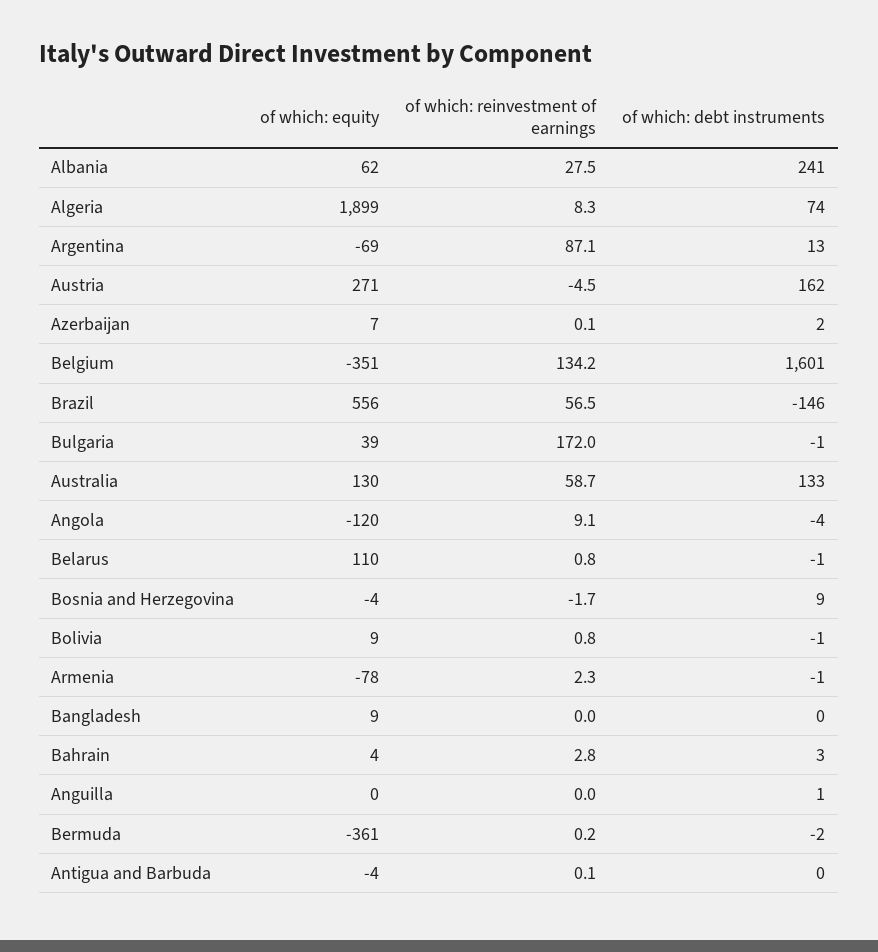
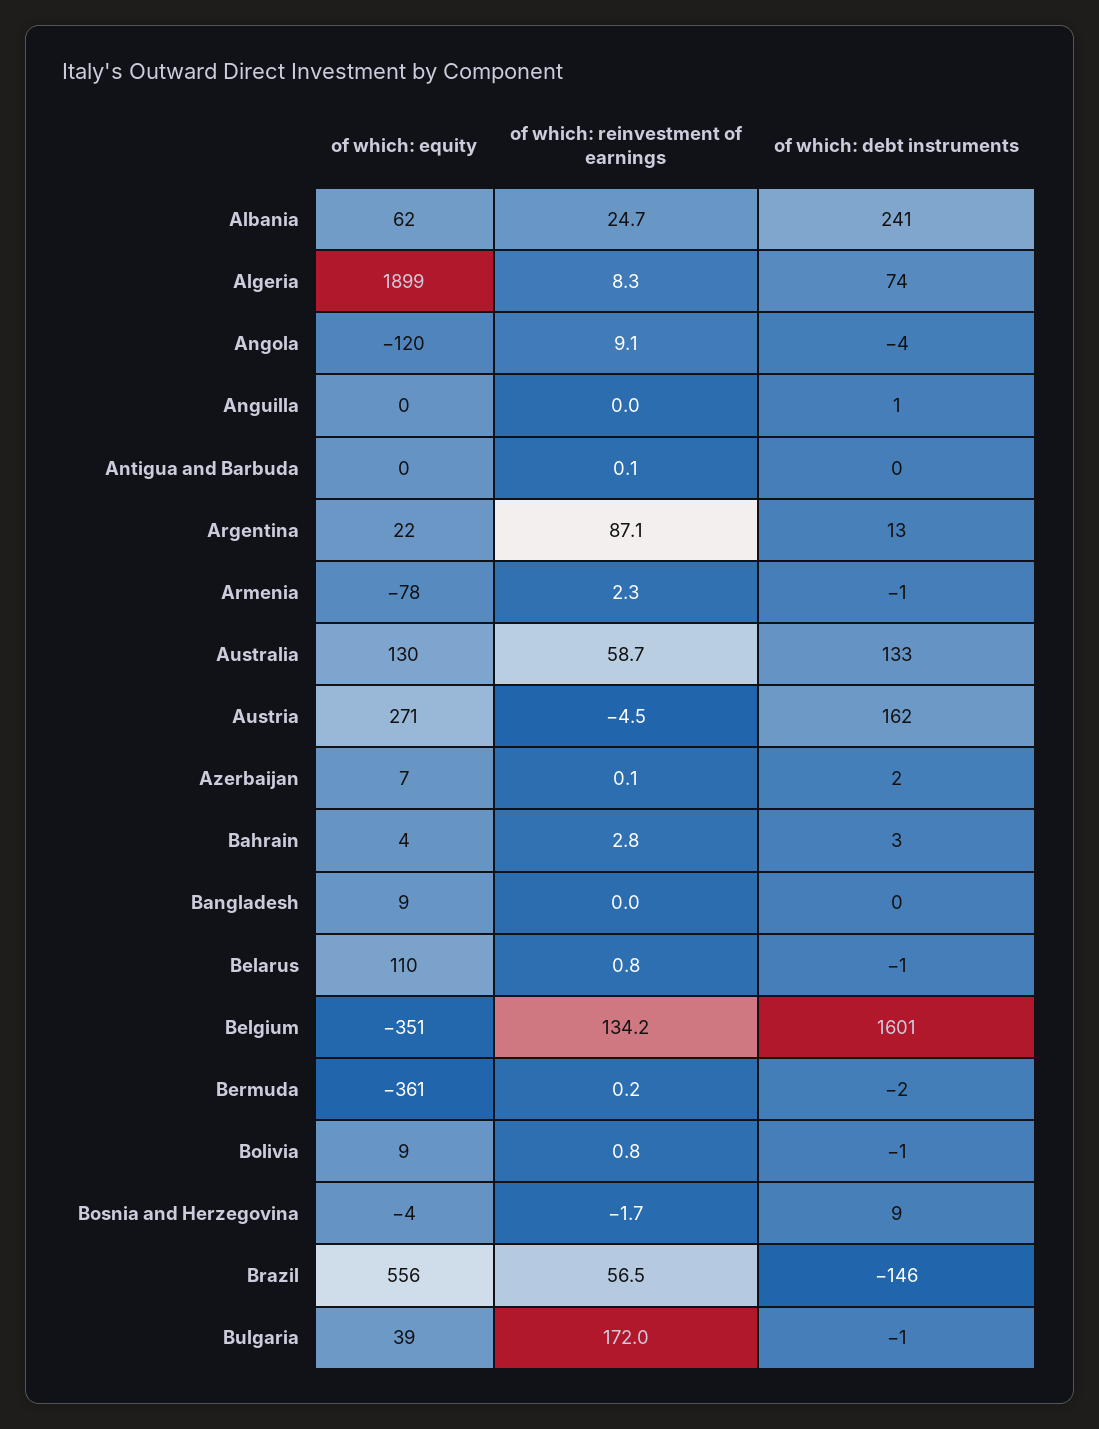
  {
    "of which: equity": {
      "Albania": 62,
      "Algeria": 1899,
-     "Argentina": -69,
+     "Argentina": 22,
      "Austria": 271,
      "Azerbaijan": 7,
      "Belgium": -351,
      "Brazil": 556,
      "Bulgaria": 39,
      "Australia": 130,
      "Angola": -120,
      "Belarus": 110,
      "Bosnia and Herzegovina": -4,
      "Bolivia": 9,
      "Armenia": -78,
      "Bangladesh": 9,
      "Bahrain": 4,
      "Anguilla": 0,
      "Bermuda": -361,
-     "Antigua and Barbuda": -4
+     "Antigua and Barbuda": 0
    },
    "of which: reinvestment of earnings": {
-     "Albania": 27.5,
+     "Albania": 24.7,
      "Algeria": 8.3,
      "Argentina": 87.1,
      "Austria": -4.5,
      "Azerbaijan": 0.1,
      "Belgium": 134.2,
      "Brazil": 56.5,
      "Bulgaria": 172,
      "Australia": 58.7,
      "Angola": 9.1,
      "Belarus": 0.8,
      "Bosnia and Herzegovina": -1.7,
      "Bolivia": 0.8,
      "Armenia": 2.3,
      "Bangladesh": 0,
      "Bahrain": 2.8,
      "Anguilla": 0,
      "Bermuda": 0.2,
      "Antigua and Barbuda": 0.1
    },
    "of which: debt instruments": {
      "Albania": 241,
      "Algeria": 74,
      "Argentina": 13,
      "Austria": 162,
      "Azerbaijan": 2,
      "Belgium": 1601,
      "Brazil": -146,
      "Bulgaria": -1,
      "Australia": 133,
      "Angola": -4,
      "Belarus": -1,
      "Bosnia and Herzegovina": 9,
      "Bolivia": -1,
      "Armenia": -1,
      "Bangladesh": 0,
      "Bahrain": 3,
      "Anguilla": 1,
      "Bermuda": -2,
      "Antigua and Barbuda": 0
    }
  }

